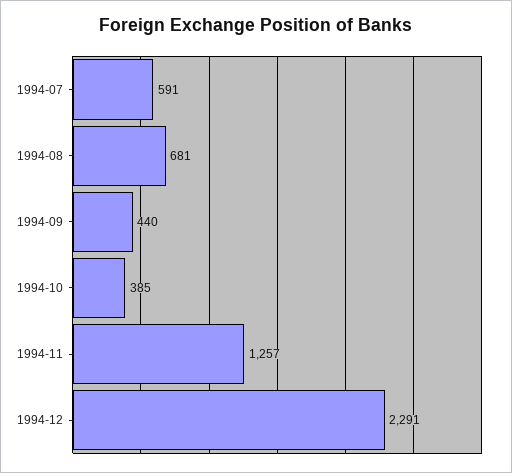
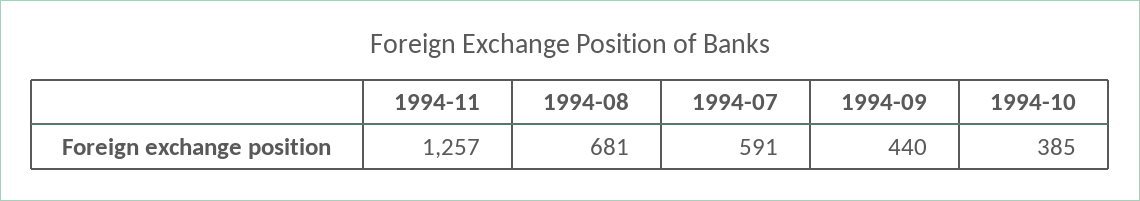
  {
    "1994-07": 591,
    "1994-08": 681,
    "1994-09": 440,
    "1994-10": 385,
-   "1994-11": 1257,
+   "1994-11": 1257
-   "1994-12": 2291
  }

